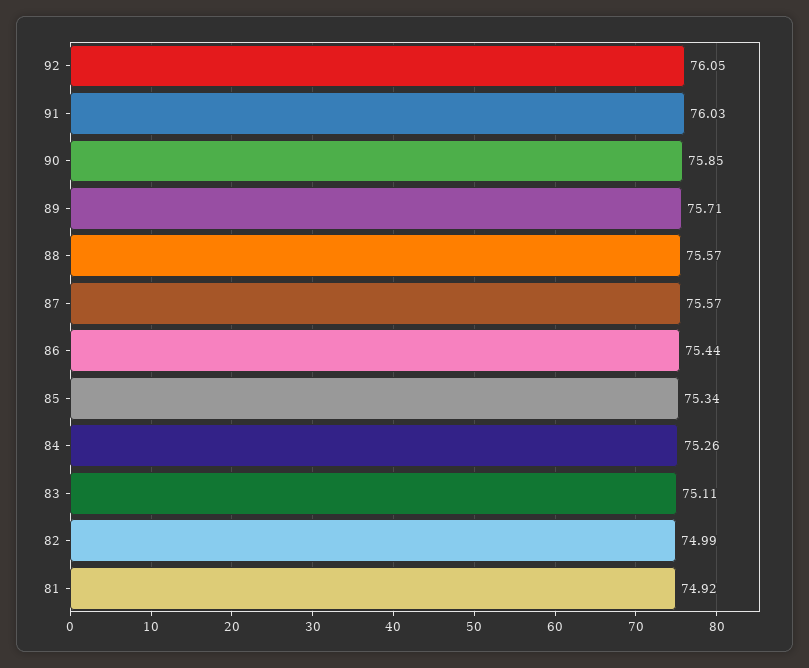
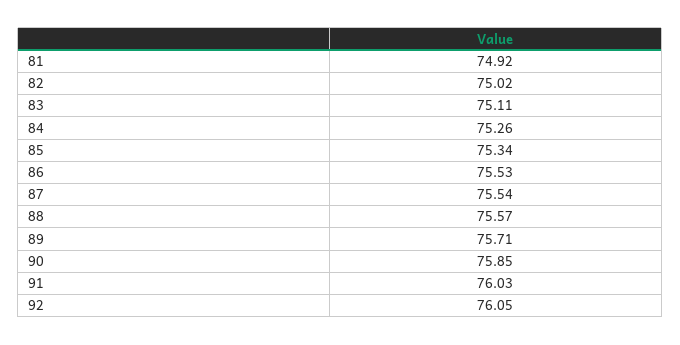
  {
    "92": 76.05,
    "91": 76.03,
    "90": 75.85,
    "89": 75.71,
    "88": 75.57,
-   "87": 75.57,
+   "87": 75.54,
-   "86": 75.44,
+   "86": 75.53,
    "85": 75.34,
    "84": 75.26,
    "83": 75.11,
-   "82": 74.99,
+   "82": 75.02,
    "81": 74.92
  }

